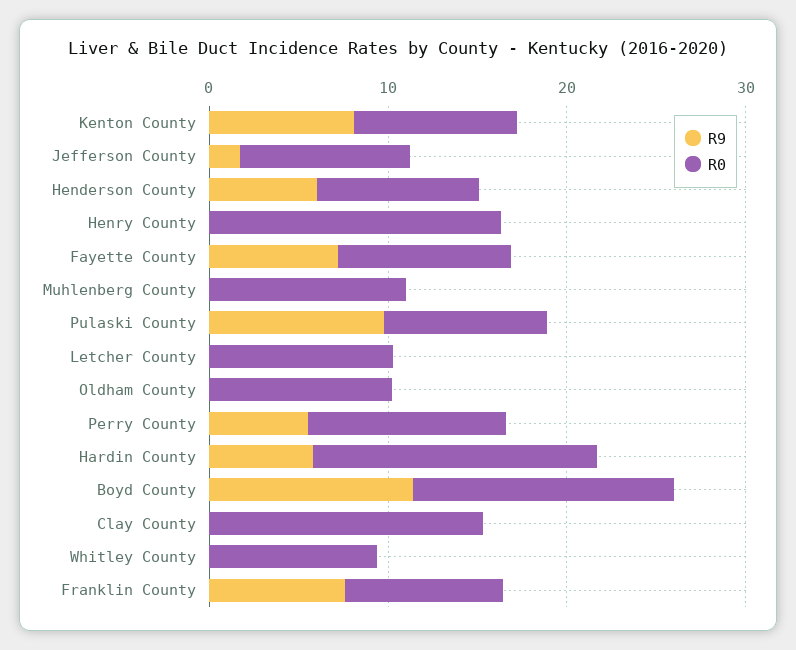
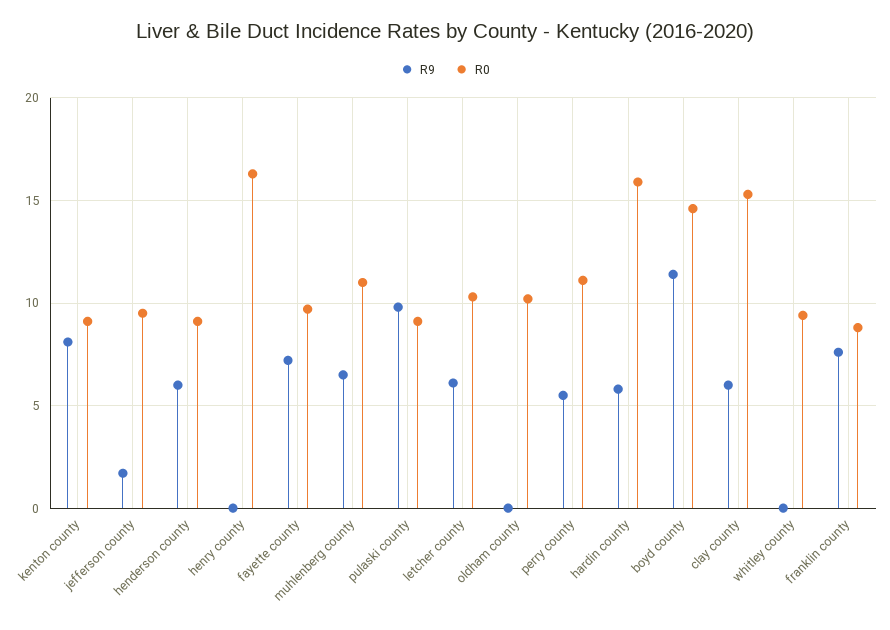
  {
    "R9": {
      "Kenton County": 8,
      "Jefferson County": 1.5,
      "Henderson County": 6,
      "Henry County": 0,
      "Fayette County": 7,
-     "Muhlenberg County": 0,
+     "Muhlenberg County": 6.5,
      "Pulaski County": 10,
-     "Letcher County": 0,
+     "Letcher County": 6,
      "Oldham County": 0,
      "Perry County": 5.5,
      "Hardin County": 6,
      "Boyd County": 11.5,
-     "Clay County": 0,
+     "Clay County": 6,
      "Whitley County": 0,
      "Franklin County": 7.5
    },
    "R0": {
      "Kenton County": 9,
      "Jefferson County": 9.5,
      "Henderson County": 9,
      "Henry County": 16.5,
      "Fayette County": 9.5,
      "Muhlenberg County": 11,
      "Pulaski County": 9,
      "Letcher County": 10.5,
      "Oldham County": 10,
      "Perry County": 11,
      "Hardin County": 16,
      "Boyd County": 14.5,
      "Clay County": 15.5,
      "Whitley County": 9.5,
      "Franklin County": 9
    }
  }

